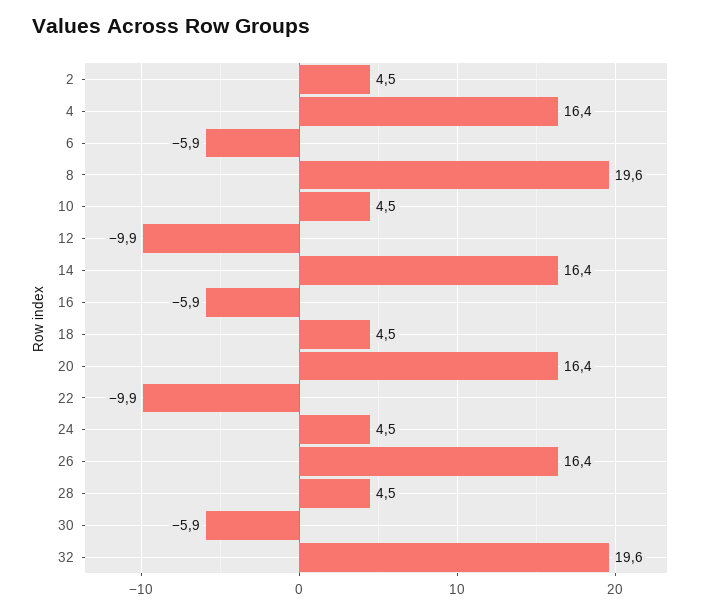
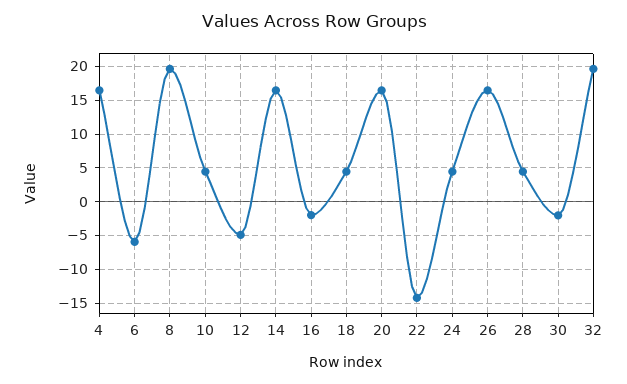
  {
-   "2": 4.5,
    "4": 16.4,
    "6": -5.9,
    "8": 19.6,
    "10": 4.5,
-   "12": -9.9,
+   "12": -5,
    "14": 16.4,
-   "16": -5.9,
+   "16": -2,
    "18": 4.5,
    "20": 16.4,
-   "22": -9.9,
+   "22": -14,
    "24": 4.5,
    "26": 16.4,
    "28": 4.5,
-   "30": -5.9,
+   "30": -2,
    "32": 19.6
  }

